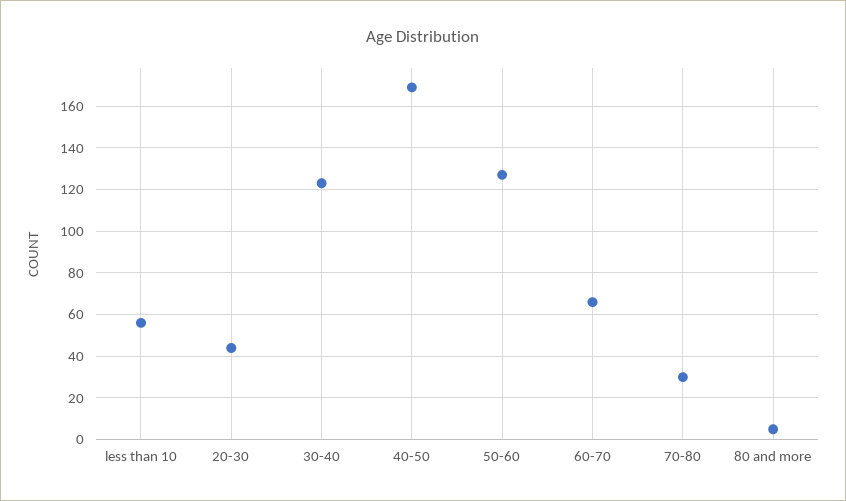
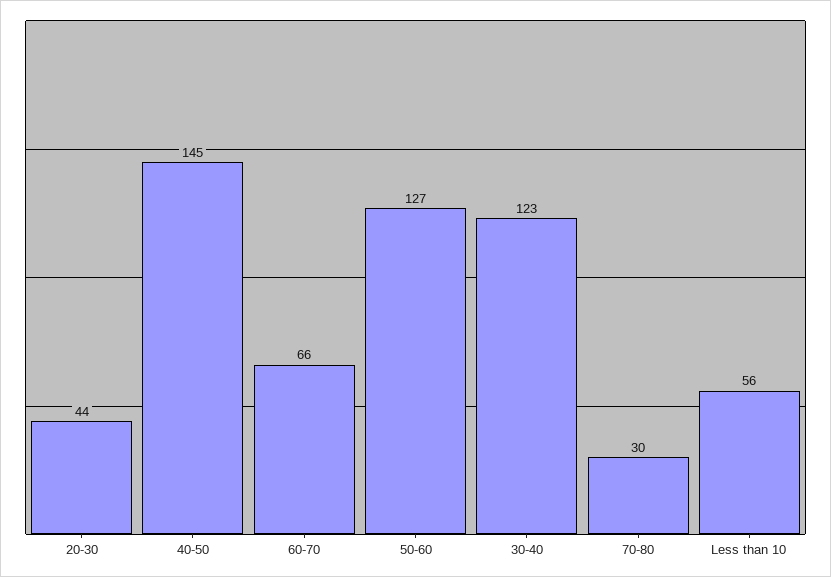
  {
    "less than 10": 56,
    "20-30": 44,
    "30-40": 123,
-   "40-50": 170,
+   "40-50": 145,
    "50-60": 127,
    "60-70": 66,
-   "70-80": 30,
+   "70-80": 30
-   "80 and more": 5
  }

